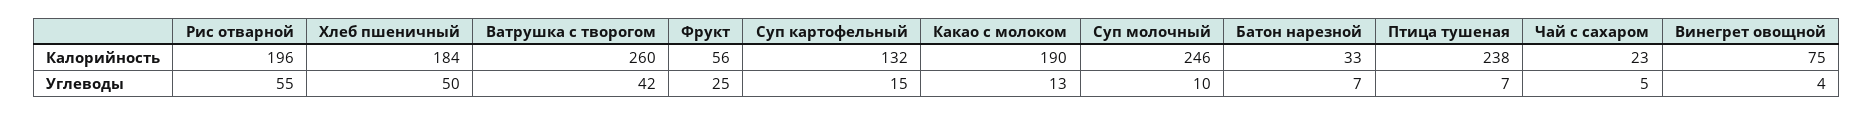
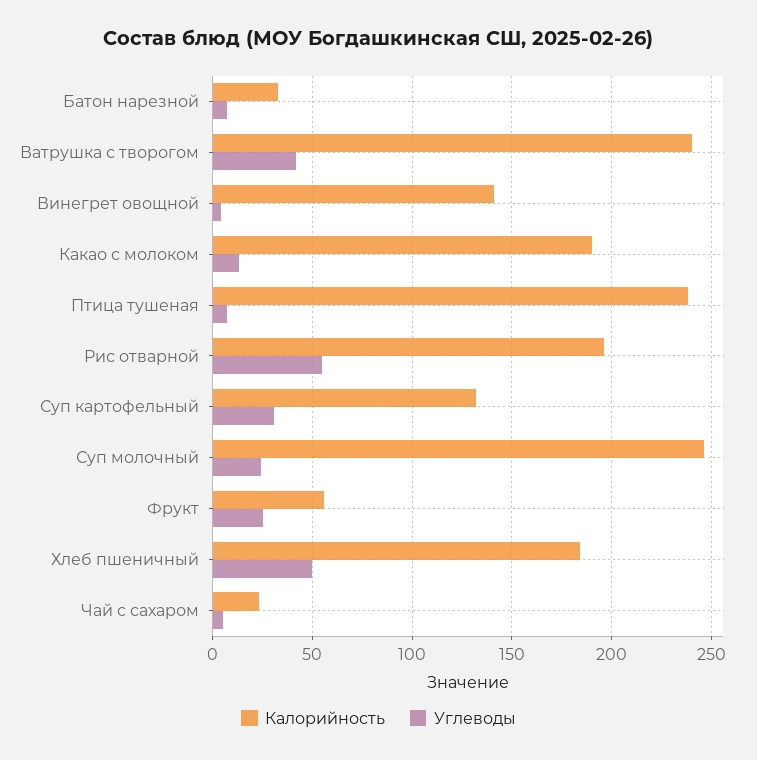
  {
    "Калорийность": {
      "Рис отварной": 196,
      "Хлеб пшеничный": 184,
-     "Ватрушка с творогом": 260,
+     "Ватрушка с творогом": 240,
      "Фрукт": 56,
      "Суп картофельный": 132,
      "Какао с молоком": 190,
      "Суп молочный": 246,
      "Батон нарезной": 33,
      "Птица тушеная": 238,
      "Чай с сахаром": 23,
-     "Винегрет овощной": 75
+     "Винегрет овощной": 140
    },
    "Углеводы": {
      "Рис отварной": 55,
      "Хлеб пшеничный": 50,
      "Ватрушка с творогом": 42,
      "Фрукт": 25,
-     "Суп картофельный": 15,
+     "Суп картофельный": 30,
      "Какао с молоком": 13,
-     "Суп молочный": 10,
+     "Суп молочный": 25,
      "Батон нарезной": 7,
      "Птица тушеная": 7,
      "Чай с сахаром": 5,
      "Винегрет овощной": 4
    }
  }

